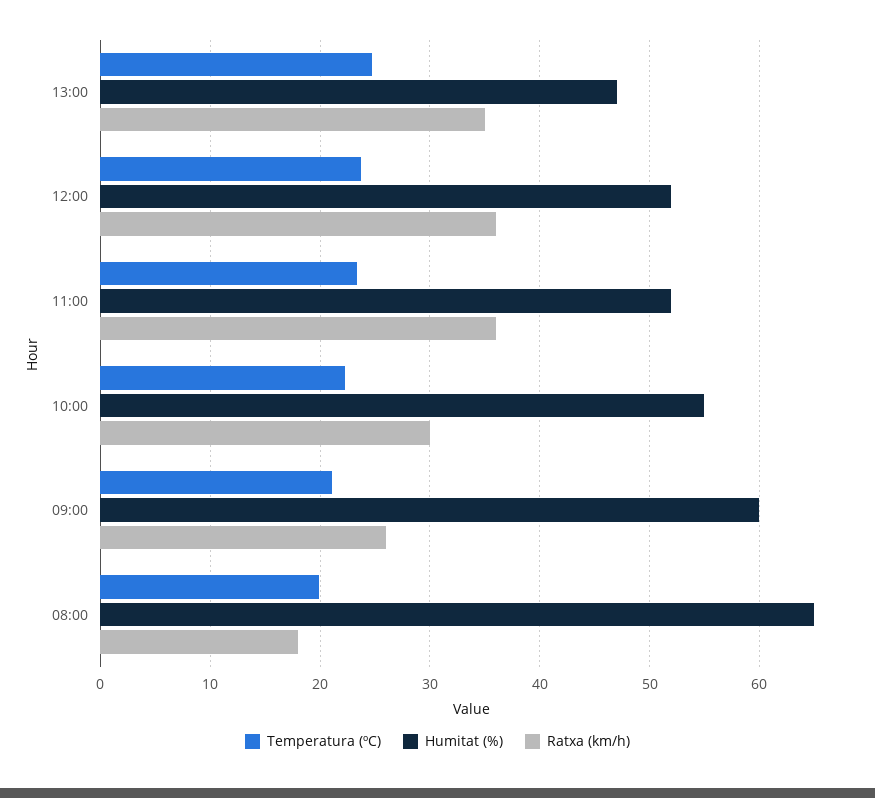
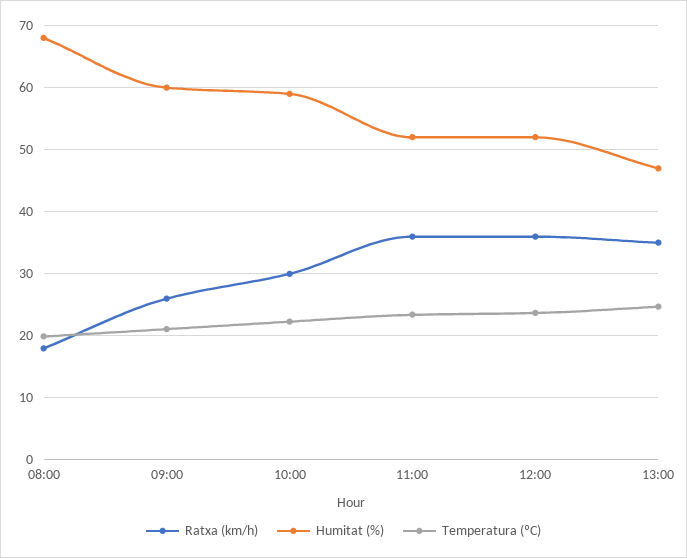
  {
    "Temperatura (ºC)": {
      "13:00": 25,
      "12:00": 24,
      "11:00": 23,
      "10:00": 22,
      "09:00": 21,
      "08:00": 20
    },
    "Humitat (%)": {
      "13:00": 47,
      "12:00": 52,
      "11:00": 52,
-     "10:00": 55,
+     "10:00": 59,
      "09:00": 60,
-     "08:00": 65
+     "08:00": 68
    },
    "Ratxa (km/h)": {
      "13:00": 35,
      "12:00": 36,
      "11:00": 36,
      "10:00": 30,
      "09:00": 26,
      "08:00": 18
    }
  }

